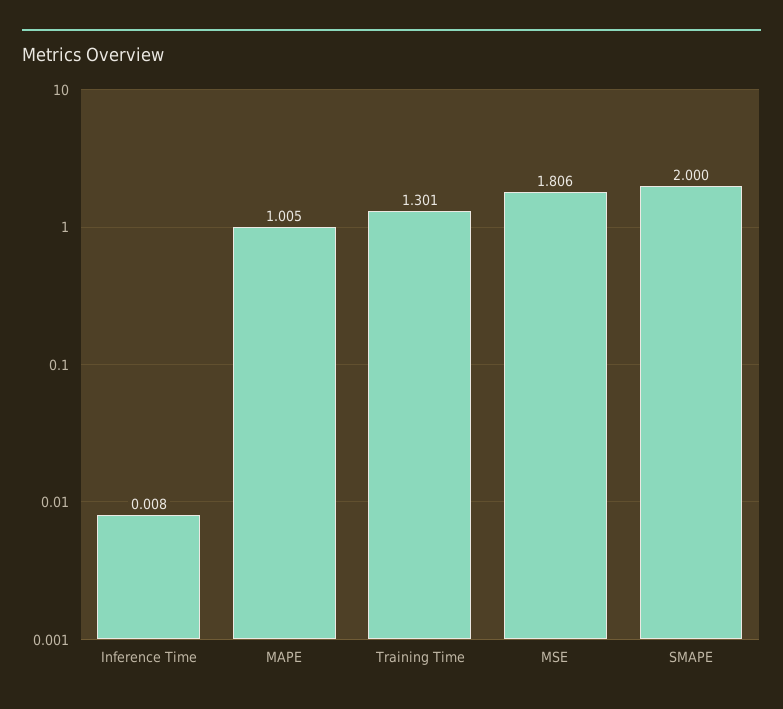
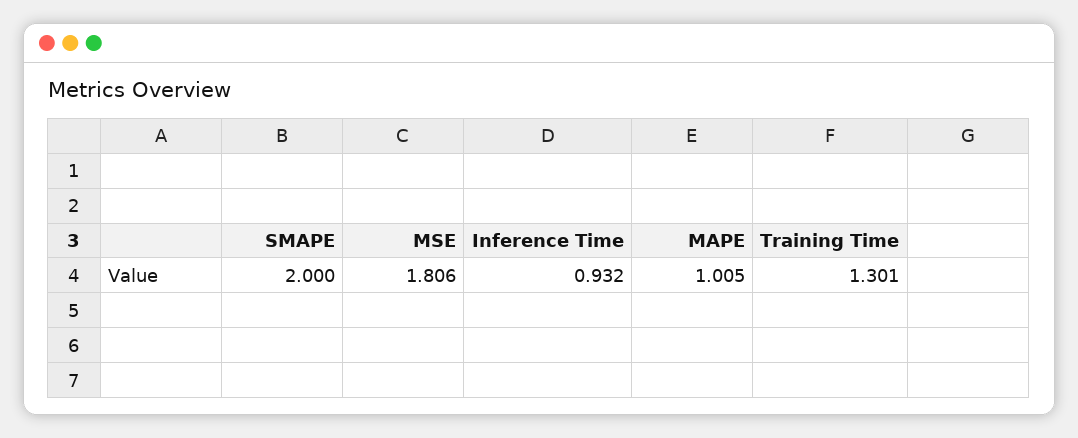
  {
-   "Inference Time": 0.008,
+   "Inference Time": 0.932,
    "MAPE": 1.005,
    "Training Time": 1.301,
    "MSE": 1.806,
    "SMAPE": 2
  }

